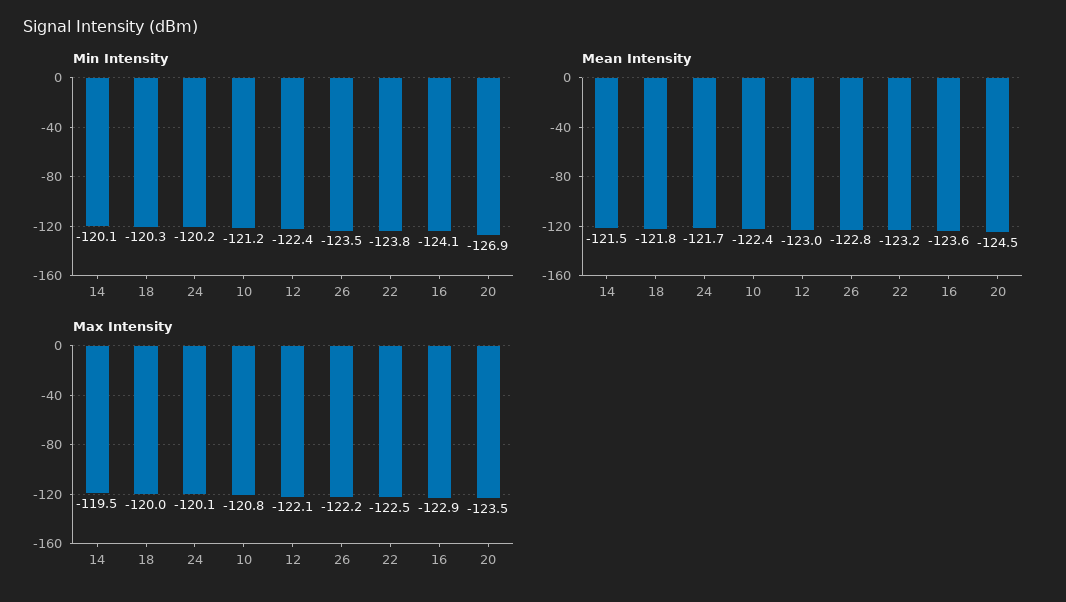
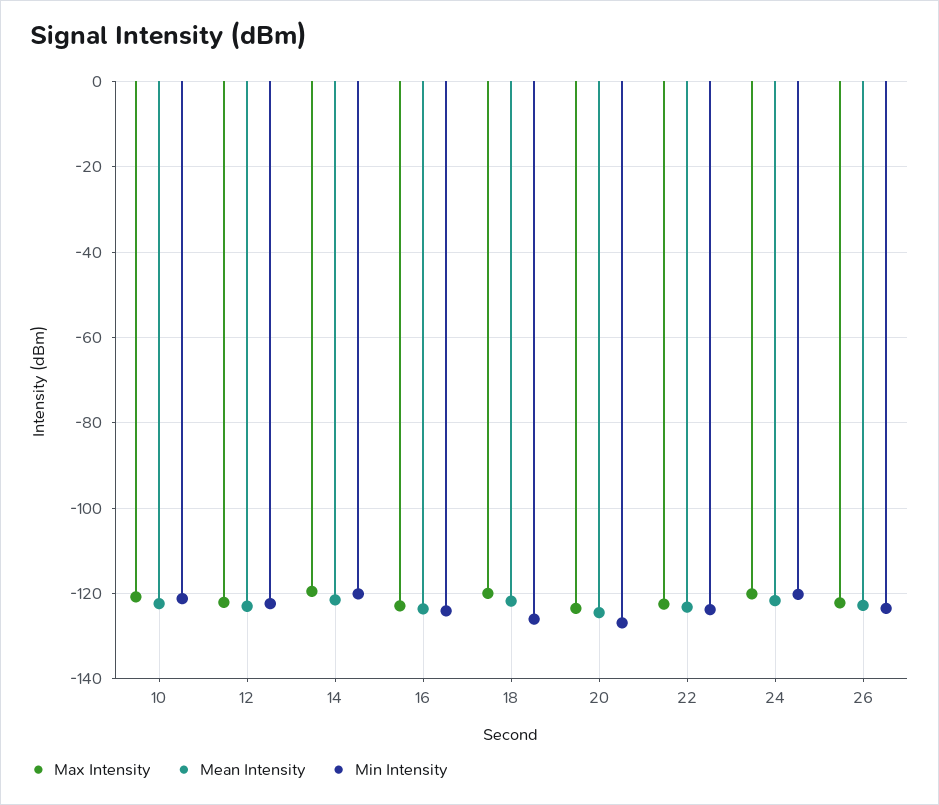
  {
    "Min Intensity": {
      "14": -120.1,
-     "18": -120.3,
+     "18": -126,
      "24": -120.2,
      "10": -121.2,
      "12": -122.4,
      "26": -123.5,
      "22": -123.8,
      "16": -124.1,
      "20": -126.9
    },
    "Mean Intensity": {
      "14": -121.5,
      "18": -121.8,
      "24": -121.7,
      "10": -122.4,
      "12": -123,
      "26": -122.8,
      "22": -123.2,
      "16": -123.6,
      "20": -124.5
    },
    "Max Intensity": {
      "14": -119.5,
      "18": -120,
      "24": -120.1,
      "10": -120.8,
      "12": -122.1,
      "26": -122.2,
      "22": -122.5,
      "16": -122.9,
      "20": -123.5
    }
  }

